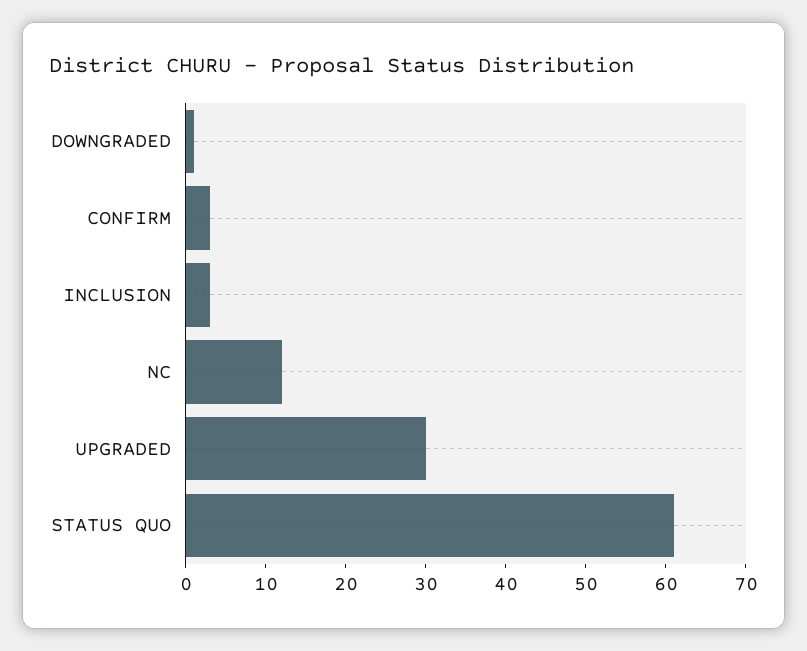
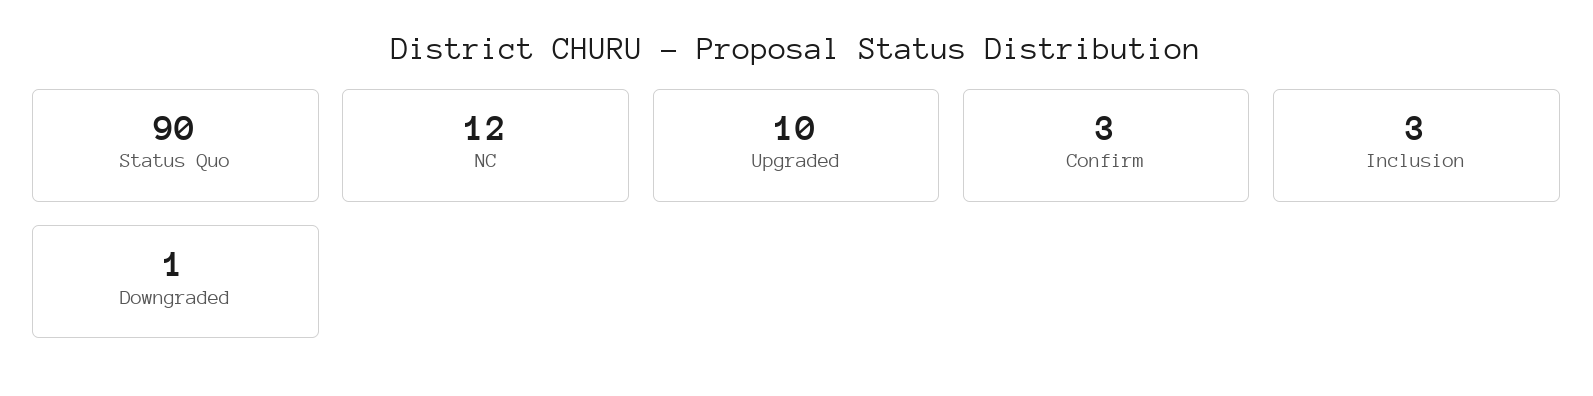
  {
    "DOWNGRADED": 1,
    "CONFIRM": 3,
    "INCLUSION": 3,
    "NC": 12,
-   "UPGRADED": 30,
+   "UPGRADED": 10,
-   "STATUS QUO": 60
+   "STATUS QUO": 90
  }

